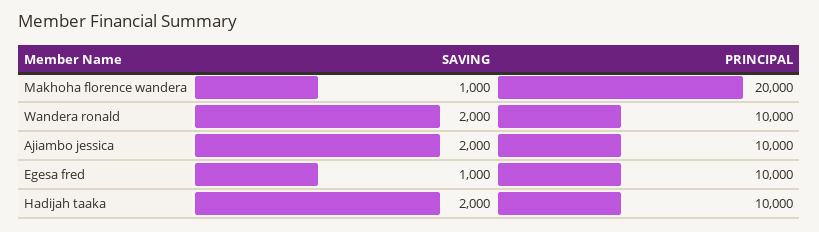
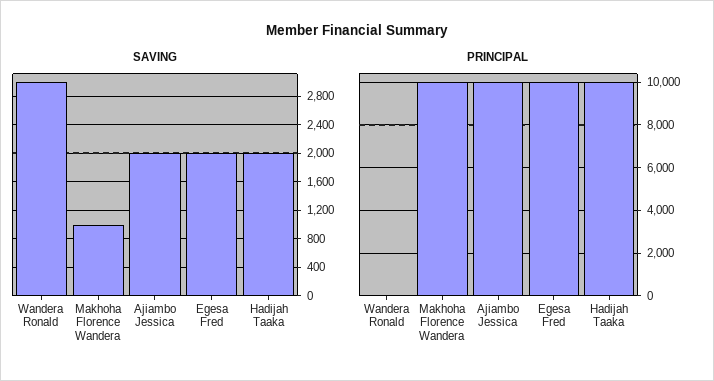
  {
    "SAVING": {
      "Makhoha florence wandera": 1000,
-     "Wandera ronald": 2000,
+     "Wandera ronald": 3000,
      "Ajiambo jessica": 2000,
-     "Egesa fred": 1000,
+     "Egesa fred": 2000,
      "Hadijah taaka": 2000
    },
    "PRINCIPAL": {
-     "Makhoha florence wandera": 20000,
+     "Makhoha florence wandera": 10000,
-     "Wandera ronald": 10000,
+     "Wandera ronald": 0,
      "Ajiambo jessica": 10000,
      "Egesa fred": 10000,
      "Hadijah taaka": 10000
    }
  }

